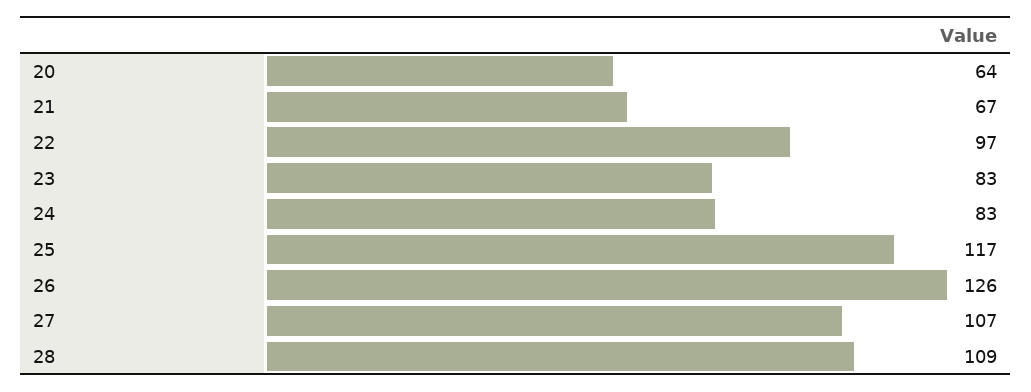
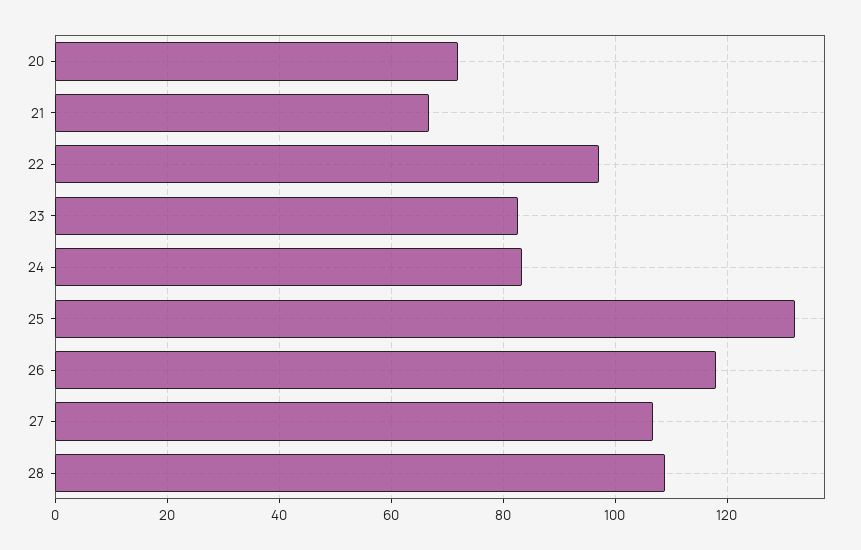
  {
-   "20": 64,
+   "20": 72,
    "21": 67,
    "22": 97,
    "23": 83,
    "24": 83,
-   "25": 117,
+   "25": 132,
-   "26": 126,
+   "26": 118,
    "27": 107,
    "28": 109
  }

